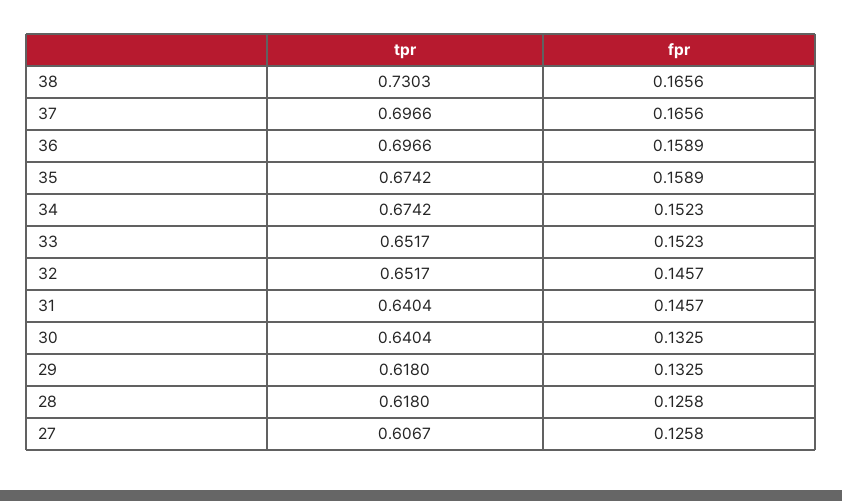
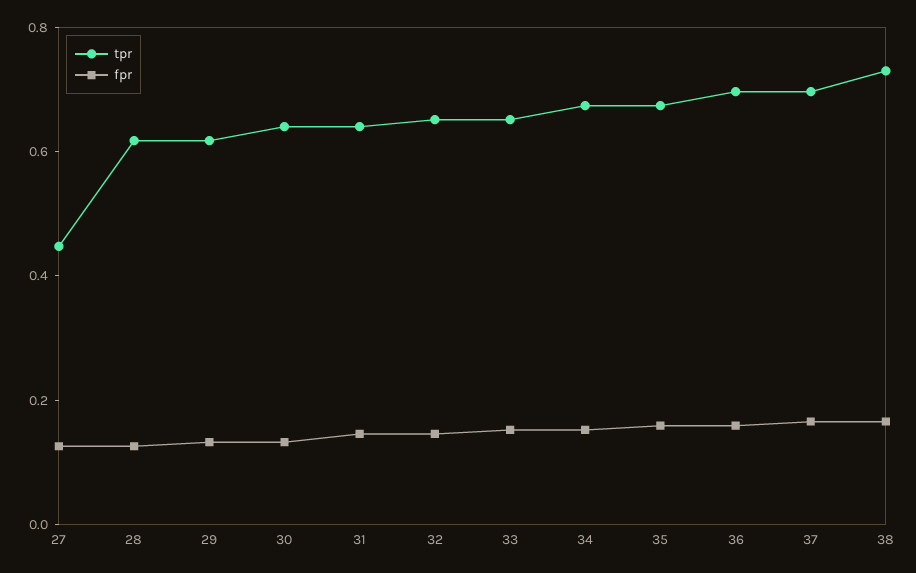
  {
    "tpr": {
      "38": 0.7303,
      "37": 0.6966,
      "36": 0.6966,
      "35": 0.6742,
      "34": 0.6742,
      "33": 0.6517,
      "32": 0.6517,
      "31": 0.6404,
      "30": 0.6404,
      "29": 0.618,
      "28": 0.618,
-     "27": 0.6067
+     "27": 0.45
    },
    "fpr": {
      "38": 0.1656,
      "37": 0.1656,
      "36": 0.1589,
      "35": 0.1589,
      "34": 0.1523,
      "33": 0.1523,
      "32": 0.1457,
      "31": 0.1457,
      "30": 0.1325,
      "29": 0.1325,
      "28": 0.1258,
      "27": 0.1258
    }
  }

